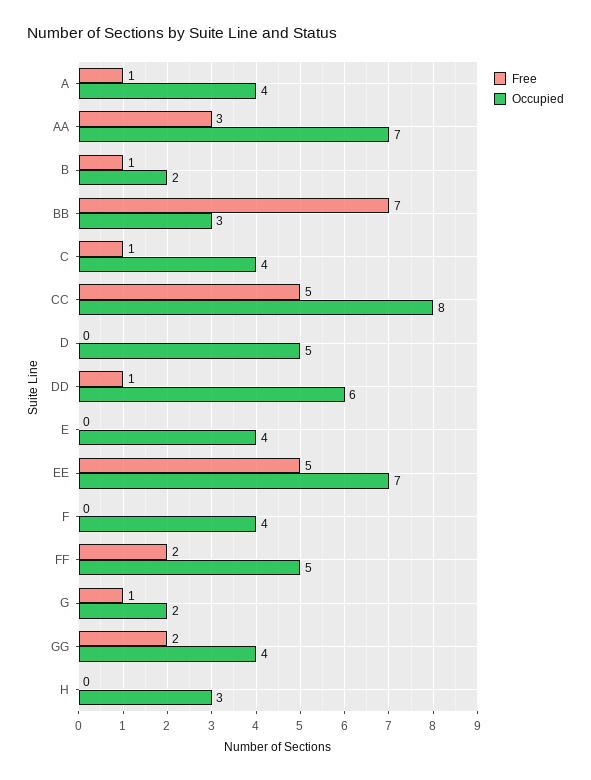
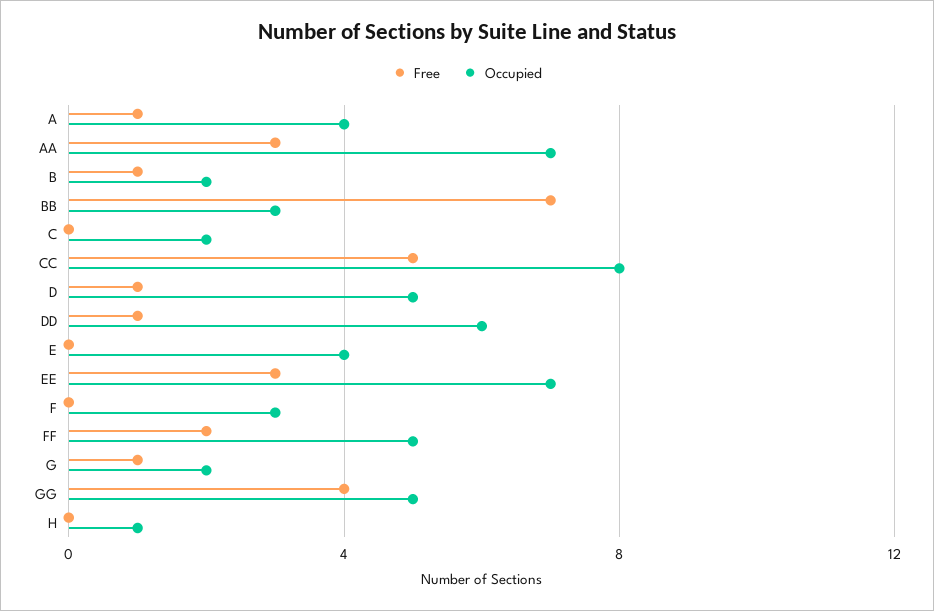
  {
    "Free": {
      "A": 1,
      "AA": 3,
      "B": 1,
      "BB": 7,
-     "C": 1,
+     "C": 0,
      "CC": 5,
-     "D": 0,
+     "D": 1,
      "DD": 1,
      "E": 0,
-     "EE": 5,
+     "EE": 3,
      "F": 0,
      "FF": 2,
      "G": 1,
-     "GG": 2,
+     "GG": 4,
      "H": 0
    },
    "Occupied": {
      "A": 4,
      "AA": 7,
      "B": 2,
      "BB": 3,
-     "C": 4,
+     "C": 2,
      "CC": 8,
      "D": 5,
      "DD": 6,
      "E": 4,
      "EE": 7,
-     "F": 4,
+     "F": 3,
      "FF": 5,
      "G": 2,
-     "GG": 4,
+     "GG": 5,
-     "H": 3
+     "H": 1
    }
  }

